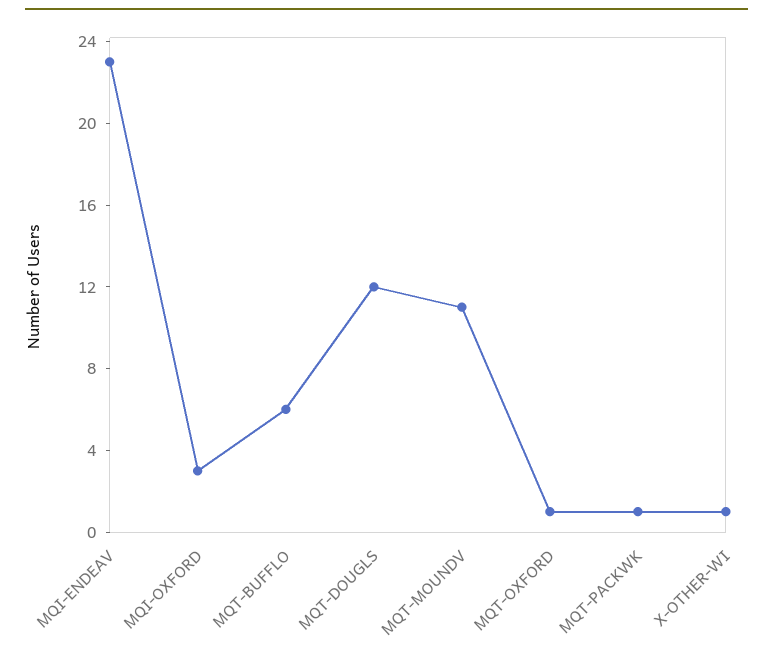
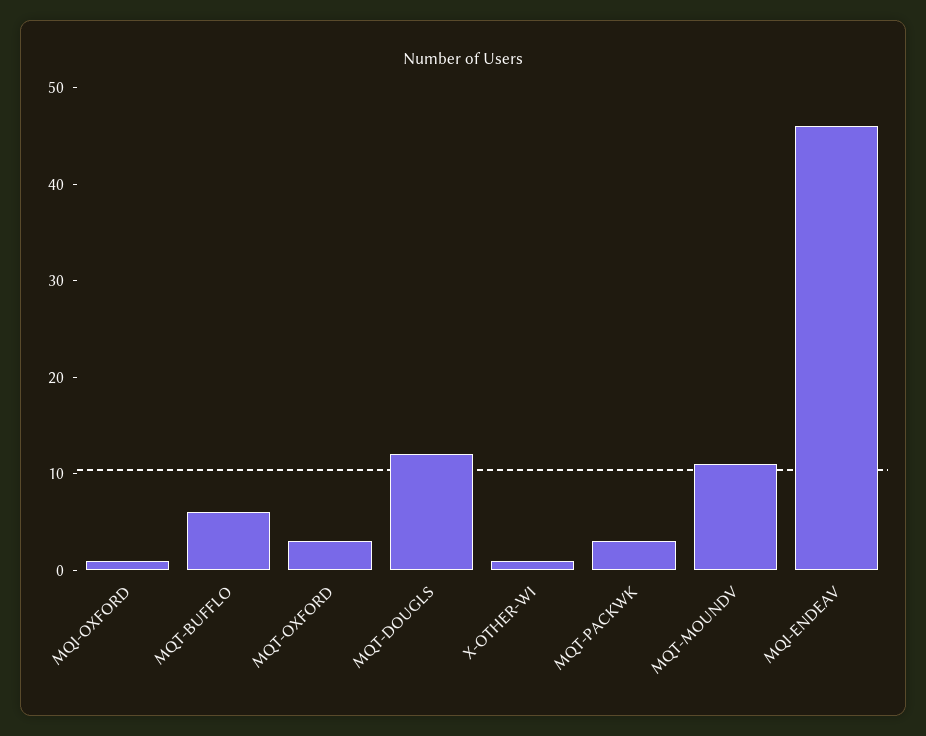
  {
-   "MQI-ENDEAV": 23,
+   "MQI-ENDEAV": 46,
-   "MQI-OXFORD": 3,
+   "MQI-OXFORD": 1,
    "MQT-BUFFLO": 6,
    "MQT-DOUGLS": 12,
    "MQT-MOUNDV": 11,
-   "MQT-OXFORD": 1,
+   "MQT-OXFORD": 3,
-   "MQT-PACKWK": 1,
+   "MQT-PACKWK": 3,
    "X-OTHER-WI": 1
  }

